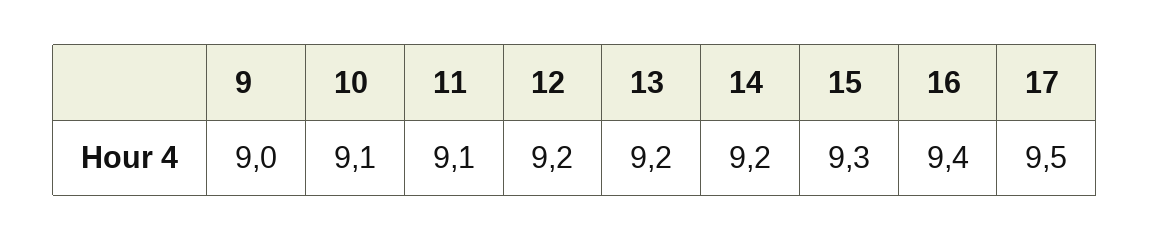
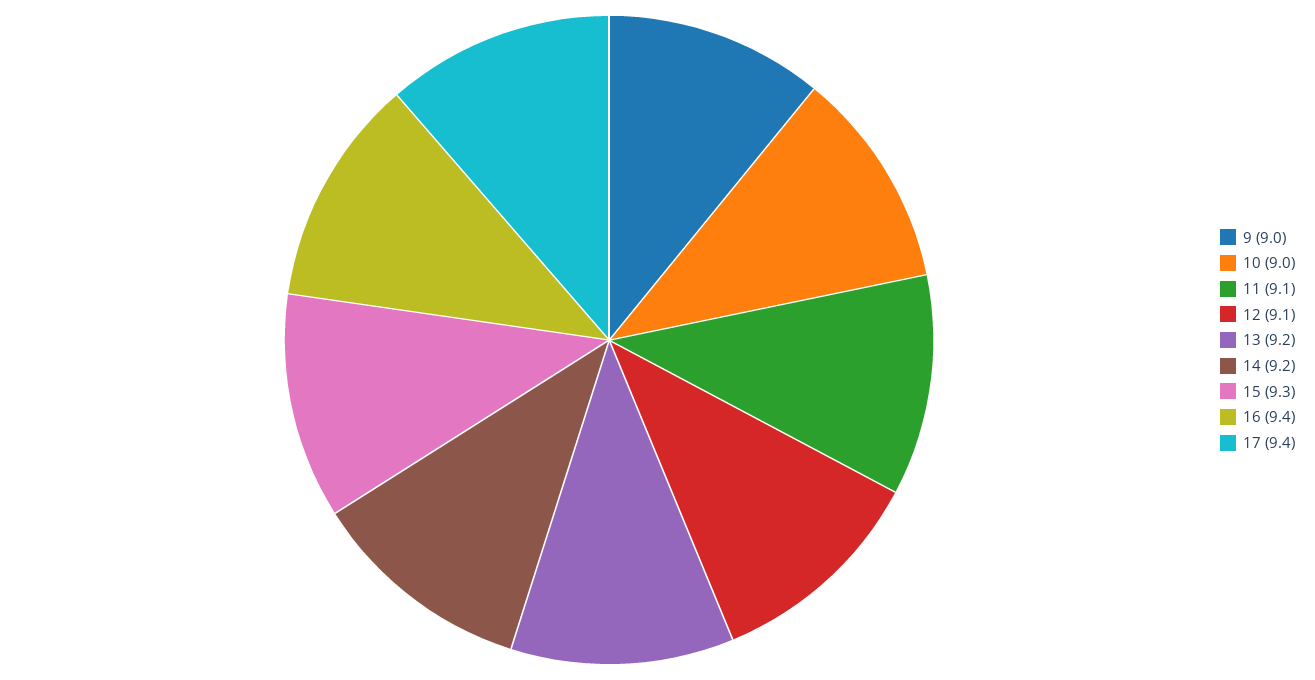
  {
    "9": 9,
-   "10": 9.1,
+   "10": 9,
    "11": 9.1,
-   "12": 9.2,
+   "12": 9.1,
    "13": 9.2,
    "14": 9.2,
    "15": 9.3,
    "16": 9.4,
-   "17": 9.5
+   "17": 9.4
  }

